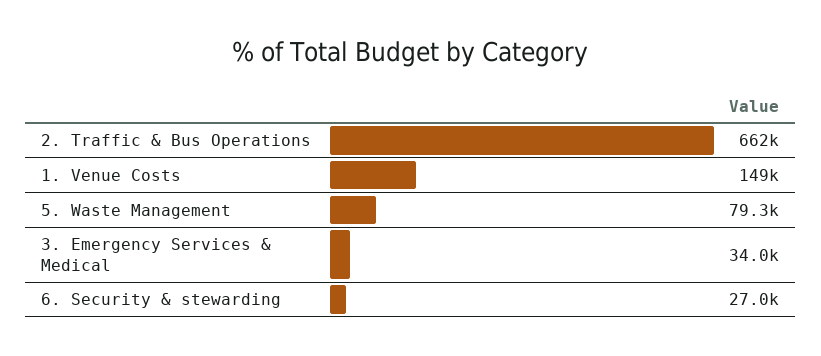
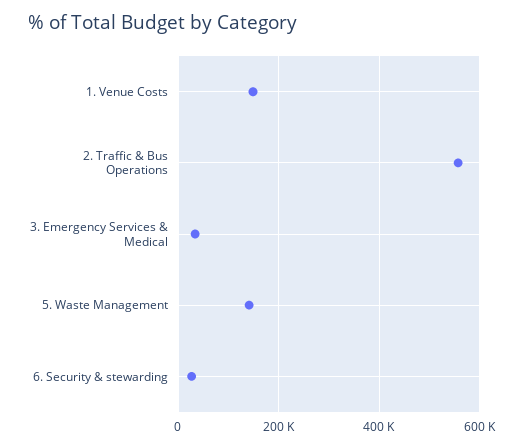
  {
-   "2. Traffic & Bus Operations": 662000,
+   "2. Traffic & Bus Operations": 560000,
    "1. Venue Costs": 149000,
-   "5. Waste Management": 79300,
+   "5. Waste Management": 140000,
    "3. Emergency Services & Medical": 34000,
    "6. Security & stewarding": 27000
  }

